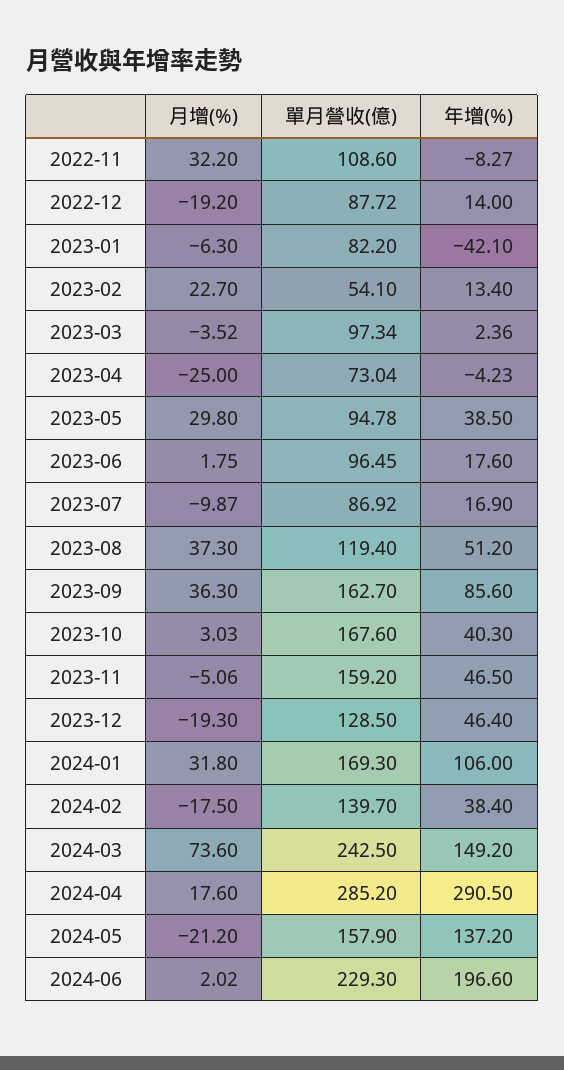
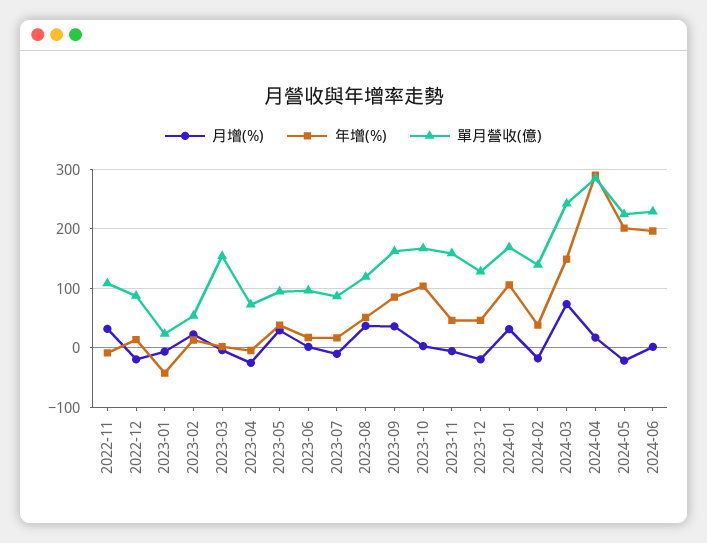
  {
    "月增(%)": {
      "2022-11": 32.2,
      "2022-12": -19.2,
      "2023-01": -6.3,
      "2023-02": 22.7,
      "2023-03": -3.52,
      "2023-04": -25,
      "2023-05": 29.8,
      "2023-06": 1.75,
      "2023-07": -9.87,
      "2023-08": 37.3,
      "2023-09": 36.3,
      "2023-10": 3.03,
      "2023-11": -5.06,
      "2023-12": -19.3,
      "2024-01": 31.8,
      "2024-02": -17.5,
      "2024-03": 73.6,
      "2024-04": 17.6,
      "2024-05": -21.2,
      "2024-06": 2.02
    },
    "單月營收(億)": {
      "2022-11": 108.6,
      "2022-12": 87.72,
-     "2023-01": 82.2,
+     "2023-01": 20,
      "2023-02": 54.1,
-     "2023-03": 97.34,
+     "2023-03": 160,
      "2023-04": 73.04,
      "2023-05": 94.78,
      "2023-06": 96.45,
      "2023-07": 86.92,
      "2023-08": 119.4,
      "2023-09": 162.7,
      "2023-10": 167.6,
      "2023-11": 159.2,
      "2023-12": 128.5,
      "2024-01": 169.3,
      "2024-02": 139.7,
      "2024-03": 242.5,
      "2024-04": 285.2,
-     "2024-05": 157.9,
+     "2024-05": 220,
      "2024-06": 229.3
    },
    "年增(%)": {
      "2022-11": -8.27,
      "2022-12": 14,
      "2023-01": -42.1,
      "2023-02": 13.4,
      "2023-03": 2.36,
      "2023-04": -4.23,
      "2023-05": 38.5,
      "2023-06": 17.6,
      "2023-07": 16.9,
      "2023-08": 51.2,
      "2023-09": 85.6,
-     "2023-10": 40.3,
+     "2023-10": 100,
      "2023-11": 46.5,
      "2023-12": 46.4,
      "2024-01": 106,
      "2024-02": 38.4,
      "2024-03": 149.2,
      "2024-04": 290.5,
-     "2024-05": 137.2,
+     "2024-05": 200,
      "2024-06": 196.6
    }
  }

